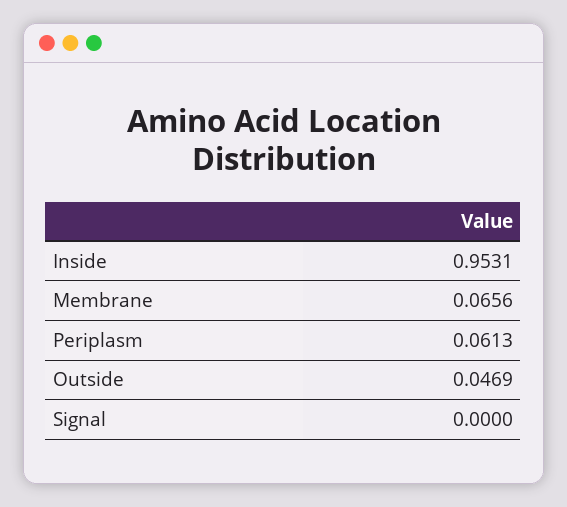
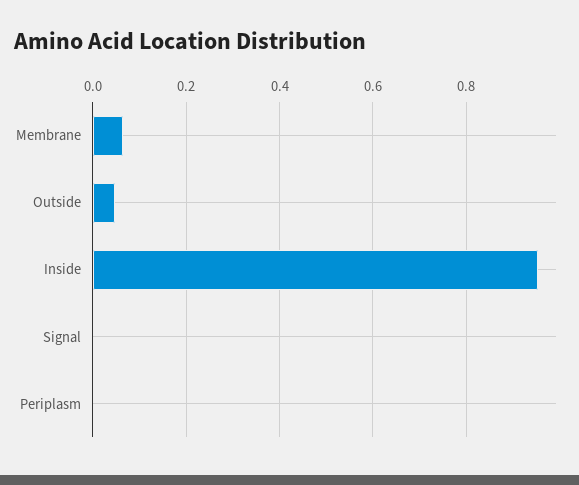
  {
    "Inside": 0.9531,
    "Membrane": 0.0656,
-   "Periplasm": 0.0613,
+   "Periplasm": 0,
    "Outside": 0.0469,
    "Signal": 0
  }

